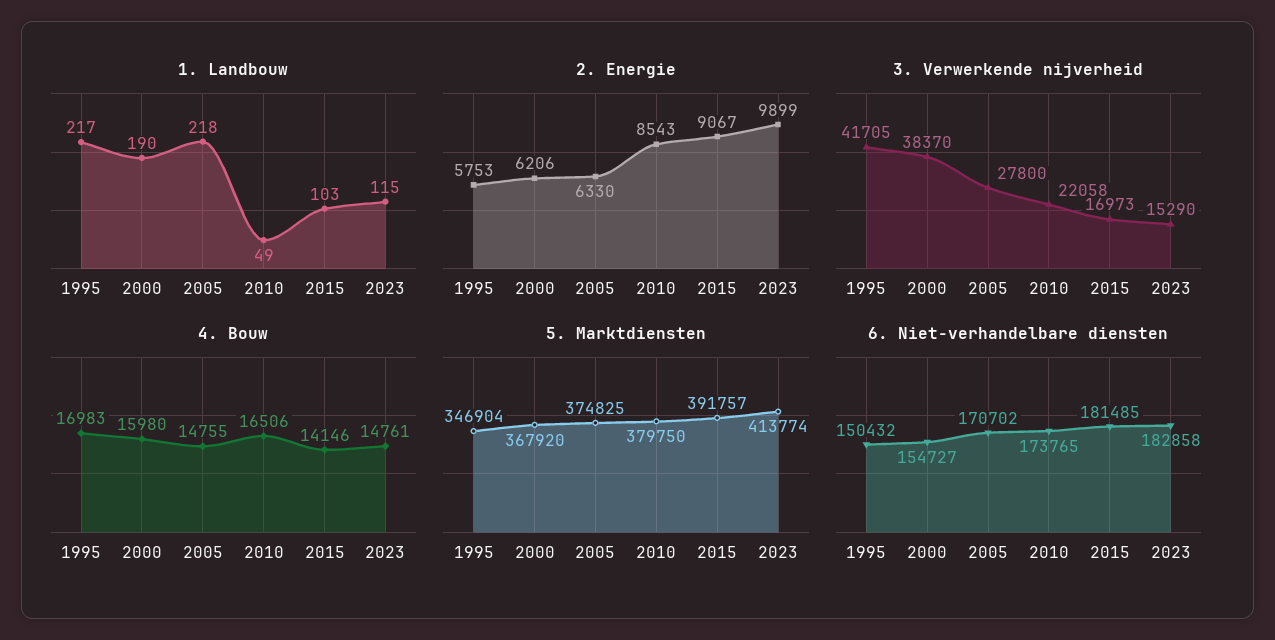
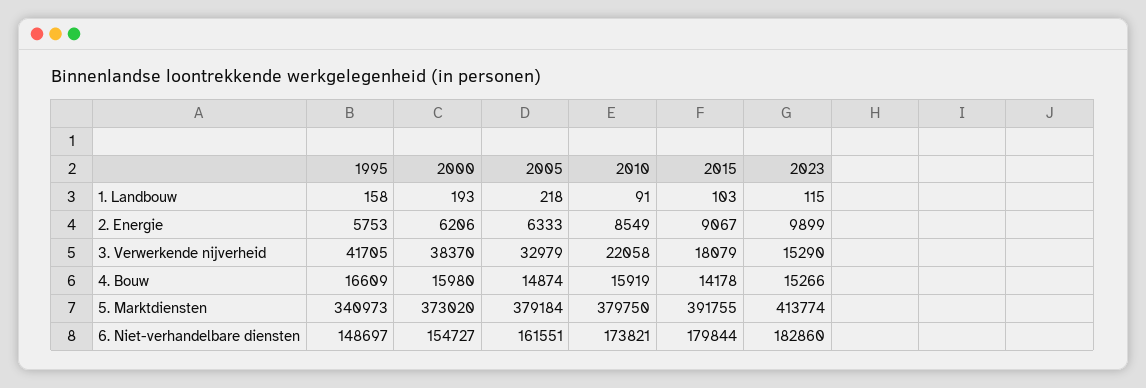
  {
    "1. Landbouw": {
-     "1995": 217,
+     "1995": 158,
-     "2000": 190,
+     "2000": 193,
      "2005": 218,
-     "2010": 49,
+     "2010": 91,
      "2015": 103,
      "2023": 115
    },
    "2. Energie": {
      "1995": 5753,
      "2000": 6206,
-     "2005": 6330,
+     "2005": 6333,
-     "2010": 8543,
+     "2010": 8549,
      "2015": 9067,
      "2023": 9899
    },
    "3. Verwerkende nijverheid": {
      "1995": 41705,
      "2000": 38370,
-     "2005": 27800,
+     "2005": 32979,
      "2010": 22058,
-     "2015": 16973,
+     "2015": 18079,
      "2023": 15290
    },
    "4. Bouw": {
-     "1995": 16983,
+     "1995": 16609,
      "2000": 15980,
-     "2005": 14755,
+     "2005": 14874,
-     "2010": 16506,
+     "2010": 15919,
-     "2015": 14146,
+     "2015": 14178,
-     "2023": 14761
+     "2023": 15266
    },
    "5. Marktdiensten": {
-     "1995": 346904,
+     "1995": 340973,
-     "2000": 367920,
+     "2000": 373020,
-     "2005": 374825,
+     "2005": 379184,
      "2010": 379750,
-     "2015": 391757,
+     "2015": 391755,
      "2023": 413774
    },
    "6. Niet-verhandelbare diensten": {
-     "1995": 150432,
+     "1995": 148697,
      "2000": 154727,
-     "2005": 170702,
+     "2005": 161551,
-     "2010": 173765,
+     "2010": 173821,
-     "2015": 181485,
+     "2015": 179844,
-     "2023": 182858
+     "2023": 182860
    }
  }

